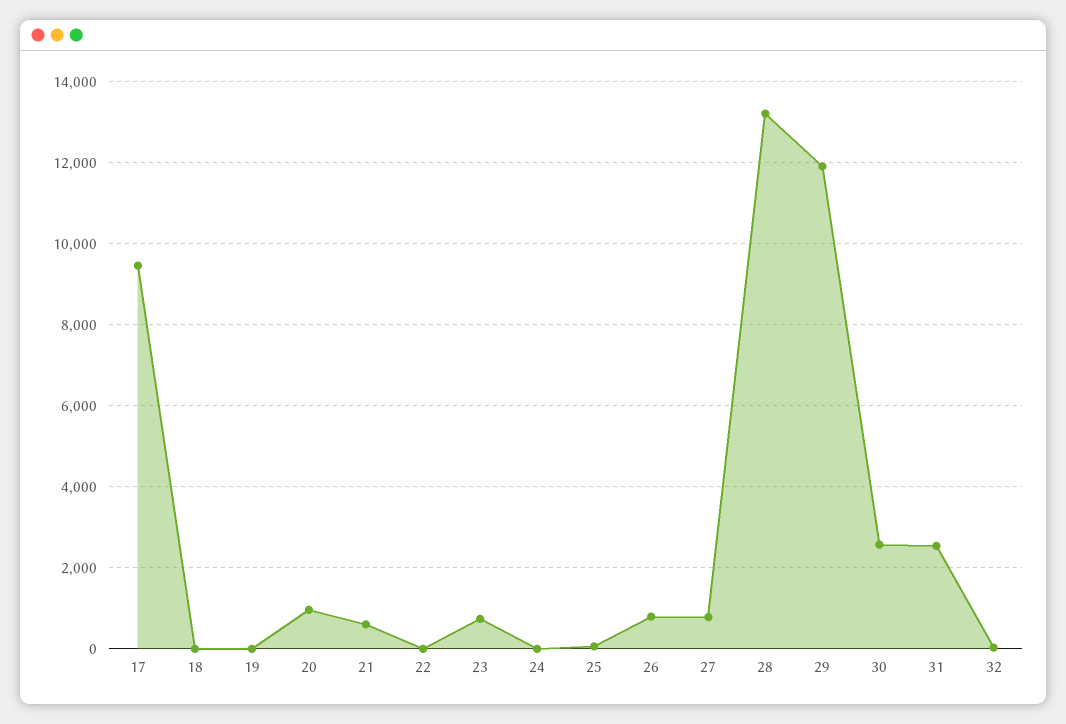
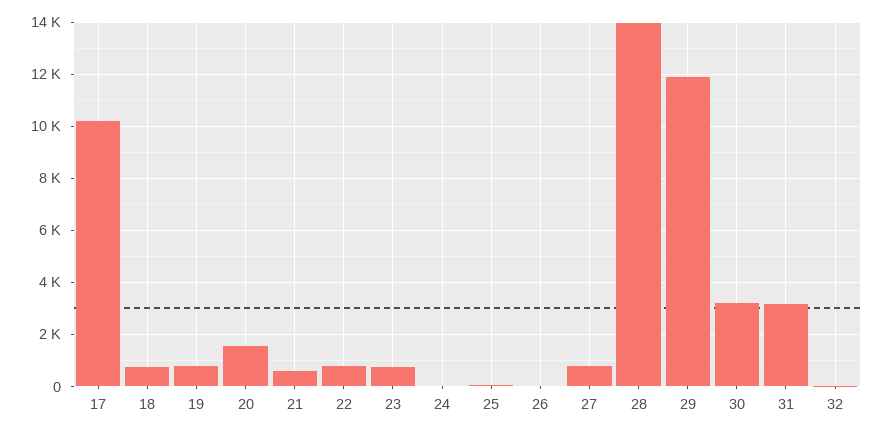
  {
-   "17": 9400,
+   "17": 10250,
-   "18": 0,
+   "18": 750,
-   "19": 0,
+   "19": 750,
-   "20": 1000,
+   "20": 1500,
    "21": 600,
-   "22": 0,
+   "22": 750,
    "23": 800,
    "24": 0,
    "25": 0,
-   "26": 800,
+   "26": 0,
    "27": 800,
-   "28": 13200,
+   "28": 14000,
    "29": 12000,
-   "30": 2600,
+   "30": 3250,
-   "31": 2600,
+   "31": 3250,
    "32": 0
  }

